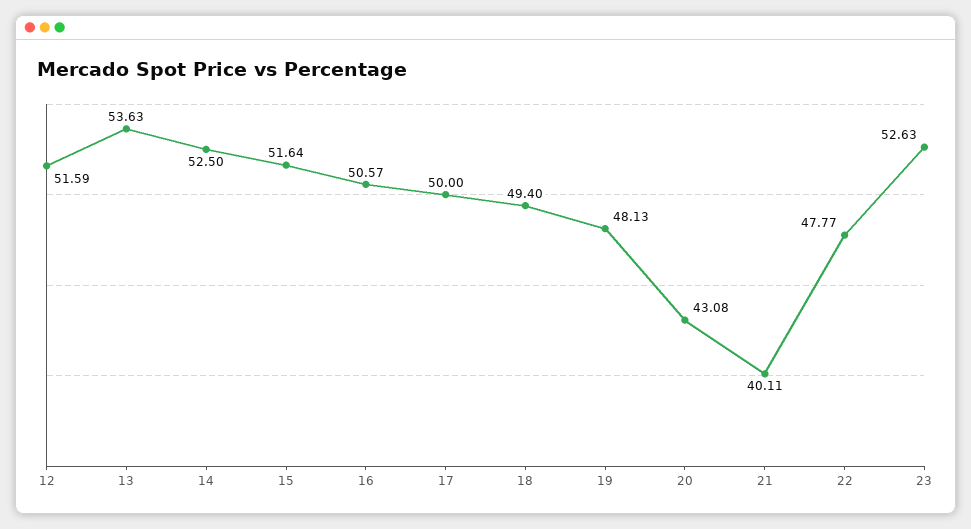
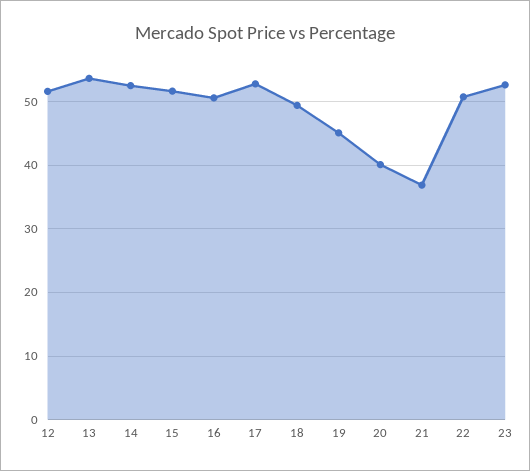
  {
    "12": 51.59,
    "13": 53.63,
    "14": 52.5,
    "15": 51.64,
    "16": 50.57,
-   "17": 50,
+   "17": 53,
    "18": 49.4,
-   "19": 48.13,
+   "19": 45,
-   "20": 43.08,
+   "20": 40,
-   "21": 40.11,
+   "21": 37,
-   "22": 47.77,
+   "22": 51,
    "23": 52.63
  }

